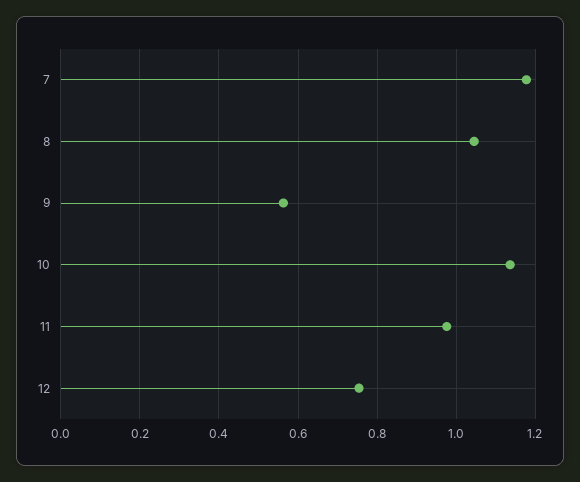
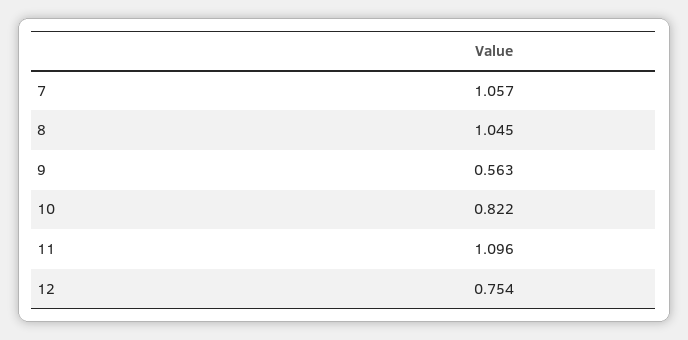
  {
-   "7": 1.18,
+   "7": 1.057,
    "8": 1.045,
    "9": 0.563,
-   "10": 1.14,
+   "10": 0.822,
-   "11": 0.98,
+   "11": 1.096,
    "12": 0.754
  }

